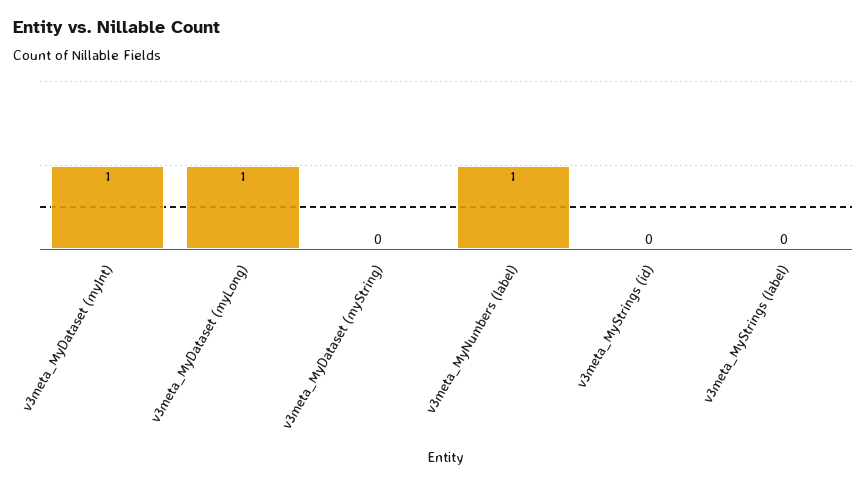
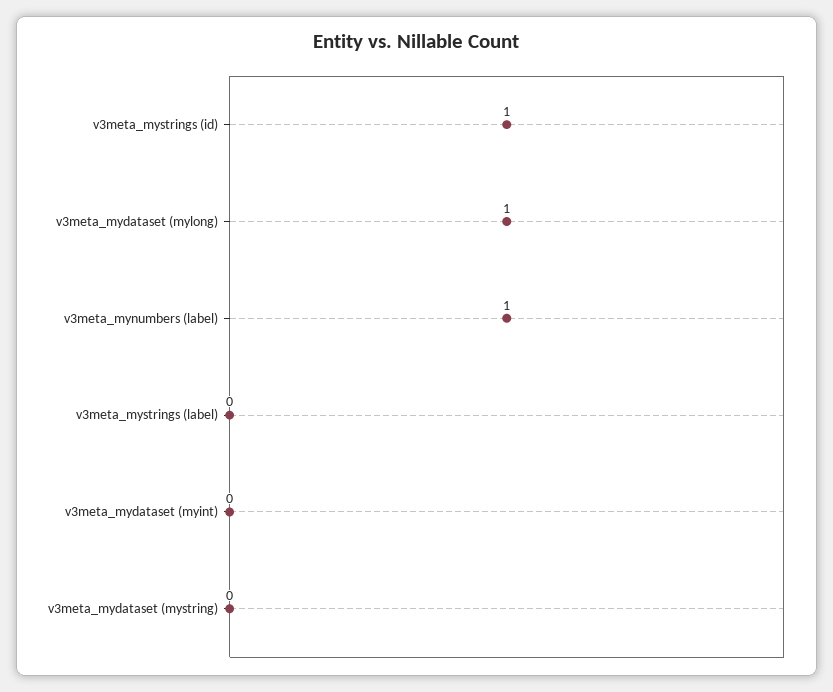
  {
-   "v3meta_MyDataset (myInt)": 1,
+   "v3meta_MyDataset (myInt)": 0,
    "v3meta_MyDataset (myLong)": 1,
    "v3meta_MyDataset (myString)": 0,
    "v3meta_MyNumbers (label)": 1,
-   "v3meta_MyStrings (id)": 0,
+   "v3meta_MyStrings (id)": 1,
    "v3meta_MyStrings (label)": 0
  }

